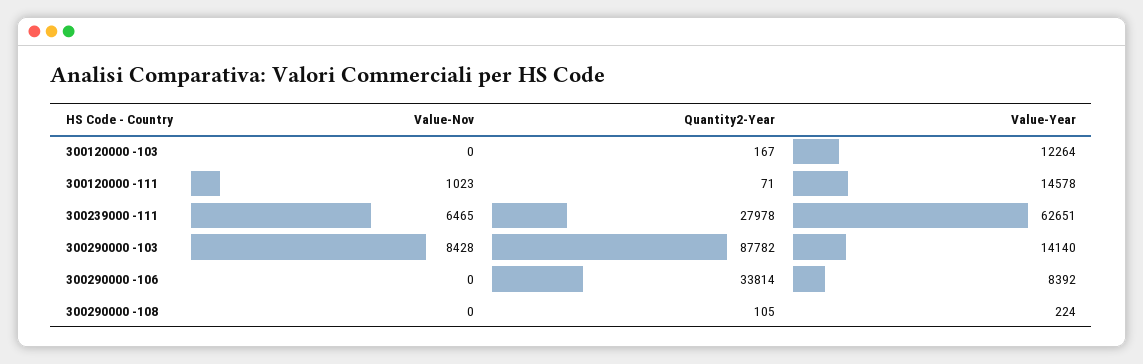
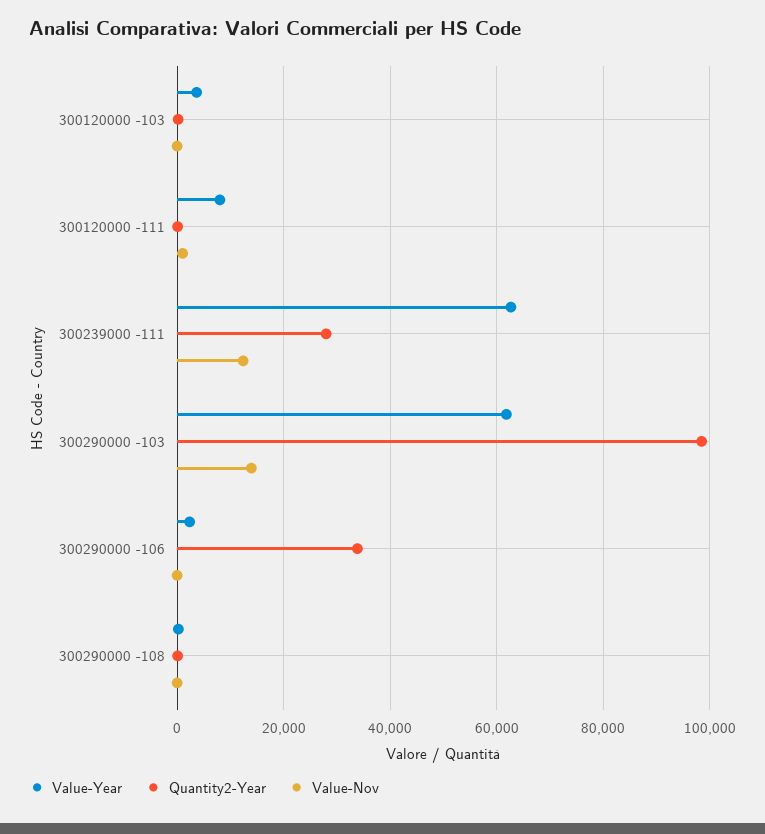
  {
    "Value-Nov": {
      "300120000 -103": 0,
      "300120000 -111": 1023,
-     "300239000 -111": 6465,
+     "300239000 -111": 12000,
-     "300290000 -103": 8428,
+     "300290000 -103": 14000,
      "300290000 -106": 0,
      "300290000 -108": 0
    },
    "Quantity2-Year": {
      "300120000 -103": 167,
      "300120000 -111": 71,
      "300239000 -111": 27978,
-     "300290000 -103": 87782,
+     "300290000 -103": 98000,
      "300290000 -106": 33814,
      "300290000 -108": 105
    },
    "Value-Year": {
-     "300120000 -103": 12264,
+     "300120000 -103": 4000,
-     "300120000 -111": 14578,
+     "300120000 -111": 8000,
      "300239000 -111": 62651,
-     "300290000 -103": 14140,
+     "300290000 -103": 62000,
-     "300290000 -106": 8392,
+     "300290000 -106": 2000,
      "300290000 -108": 224
    }
  }

